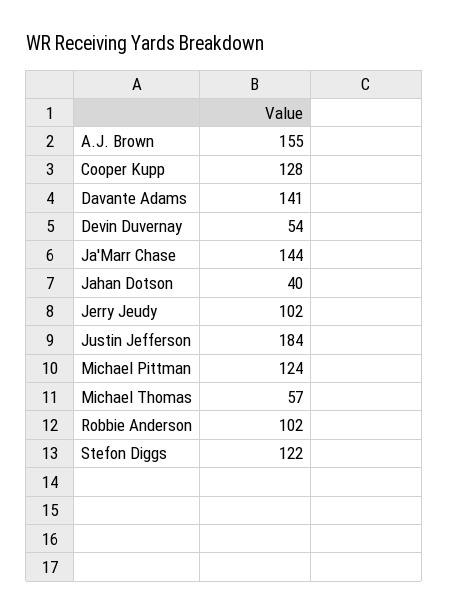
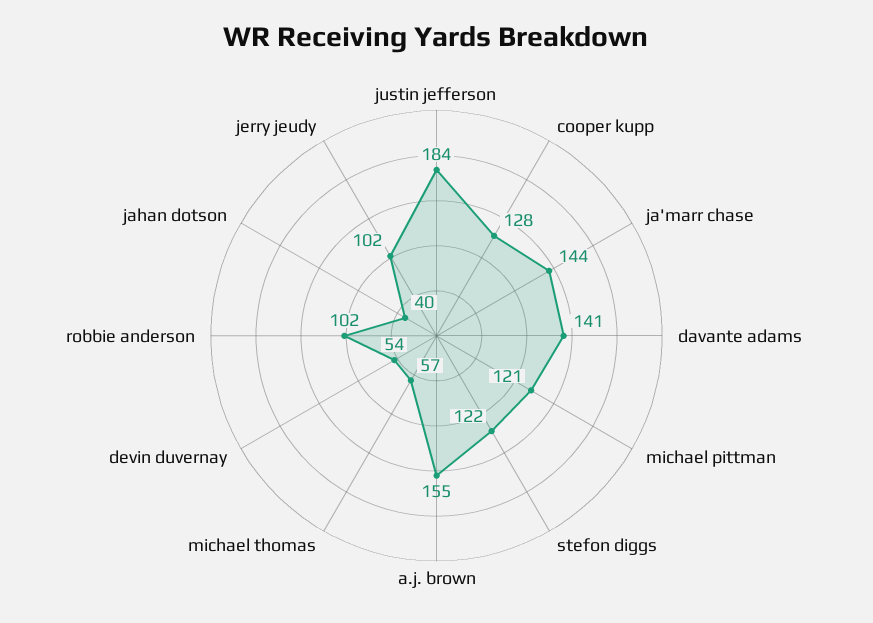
  {
    "A.J. Brown": 155,
    "Cooper Kupp": 128,
    "Davante Adams": 141,
    "Devin Duvernay": 54,
    "Ja'Marr Chase": 144,
    "Jahan Dotson": 40,
    "Jerry Jeudy": 102,
    "Justin Jefferson": 184,
-   "Michael Pittman": 124,
+   "Michael Pittman": 121,
    "Michael Thomas": 57,
    "Robbie Anderson": 102,
    "Stefon Diggs": 122
  }

